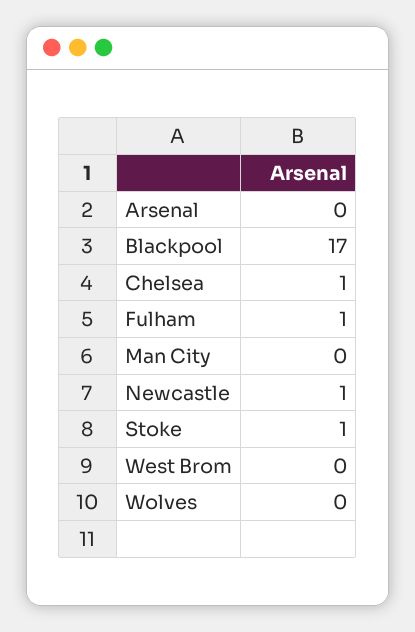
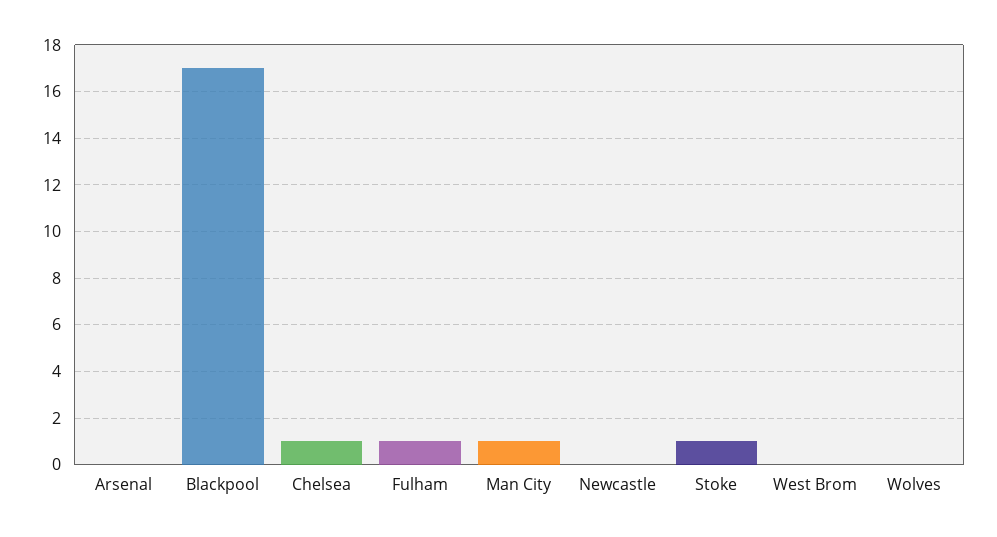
  {
    "Arsenal": 0,
    "Blackpool": 17,
    "Chelsea": 1,
    "Fulham": 1,
-   "Man City": 0,
+   "Man City": 1,
-   "Newcastle": 1,
+   "Newcastle": 0,
    "Stoke": 1,
    "West Brom": 0,
    "Wolves": 0
  }

